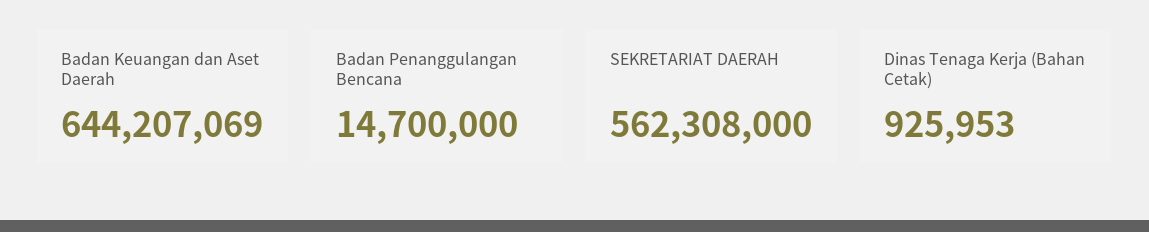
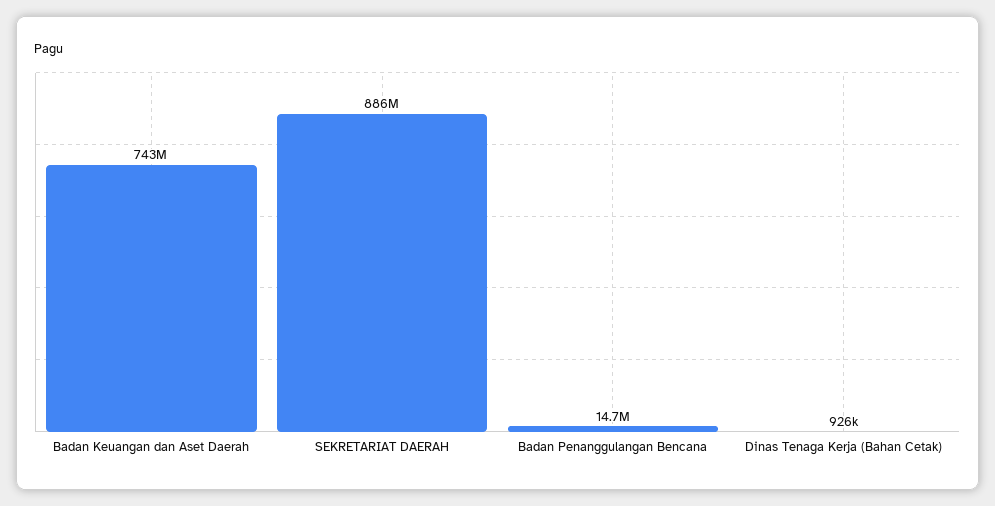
  {
-   "Badan Keuangan dan Aset Daerah": 644207069,
+   "Badan Keuangan dan Aset Daerah": 743000000,
    "Badan Penanggulangan Bencana": 14700000,
-   "SEKRETARIAT DAERAH": 562308000,
+   "SEKRETARIAT DAERAH": 886000000,
    "Dinas Tenaga Kerja (Bahan Cetak)": 925953
  }

